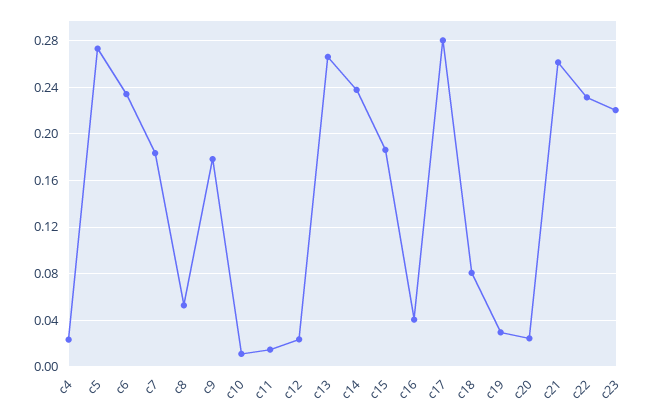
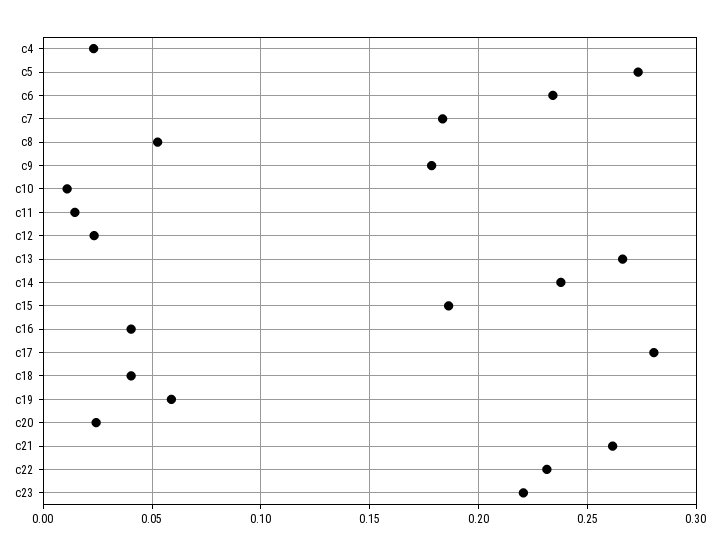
  {
    "c4": 0.025,
    "c5": 0.275,
    "c6": 0.235,
    "c7": 0.185,
    "c8": 0.055,
    "c9": 0.18,
    "c10": 0.01,
    "c11": 0.015,
    "c12": 0.025,
    "c13": 0.265,
    "c14": 0.24,
    "c15": 0.185,
    "c16": 0.04,
    "c17": 0.28,
-   "c18": 0.08,
+   "c18": 0.04,
-   "c19": 0.03,
+   "c19": 0.06,
    "c20": 0.025,
    "c21": 0.26,
    "c22": 0.23,
    "c23": 0.22
  }

